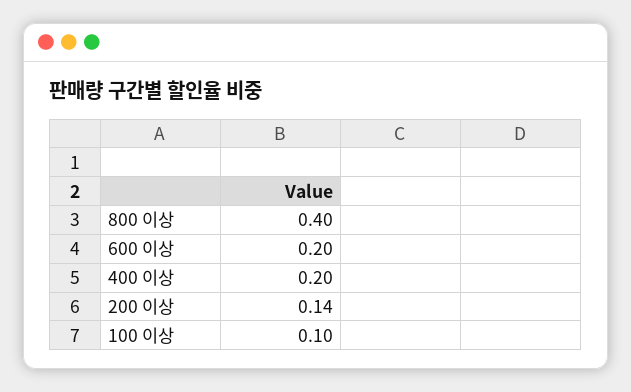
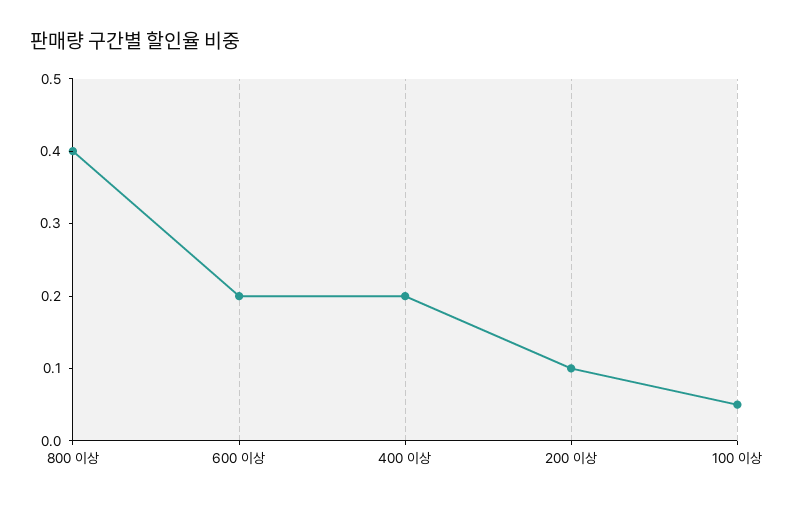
  {
    "800 이상": 0.4,
    "600 이상": 0.2,
    "400 이상": 0.2,
-   "200 이상": 0.14,
+   "200 이상": 0.1,
-   "100 이상": 0.1
+   "100 이상": 0.05
  }

